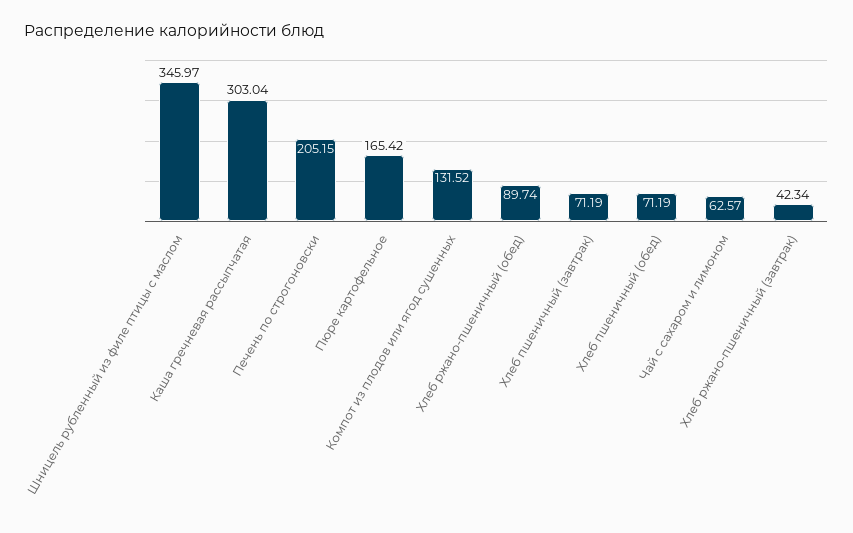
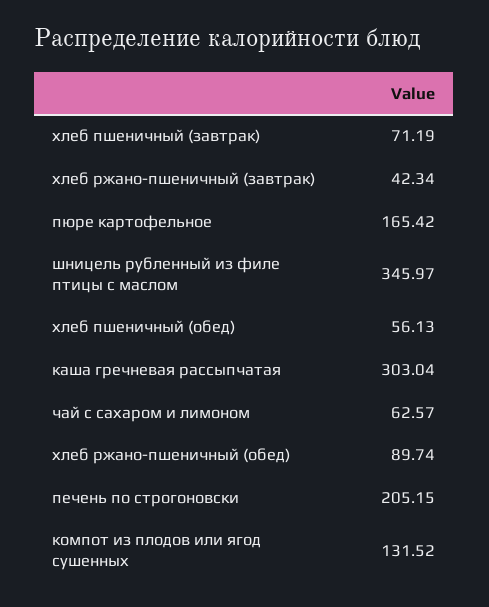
  {
    "Шницель рубленный из филе птицы с маслом": 345.97,
    "Каша гречневая рассыпчатая": 303.04,
    "Печень по строгоновски": 205.15,
    "Пюре картофельное": 165.42,
    "Компот из плодов или ягод сушенных": 131.52,
    "Хлеб ржано-пшеничный (обед)": 89.74,
    "Хлеб пшеничный (завтрак)": 71.19,
-   "Хлеб пшеничный (обед)": 71.19,
+   "Хлеб пшеничный (обед)": 56.13,
    "Чай с сахаром и лимоном": 62.57,
    "Хлеб ржано-пшеничный (завтрак)": 42.34
  }

